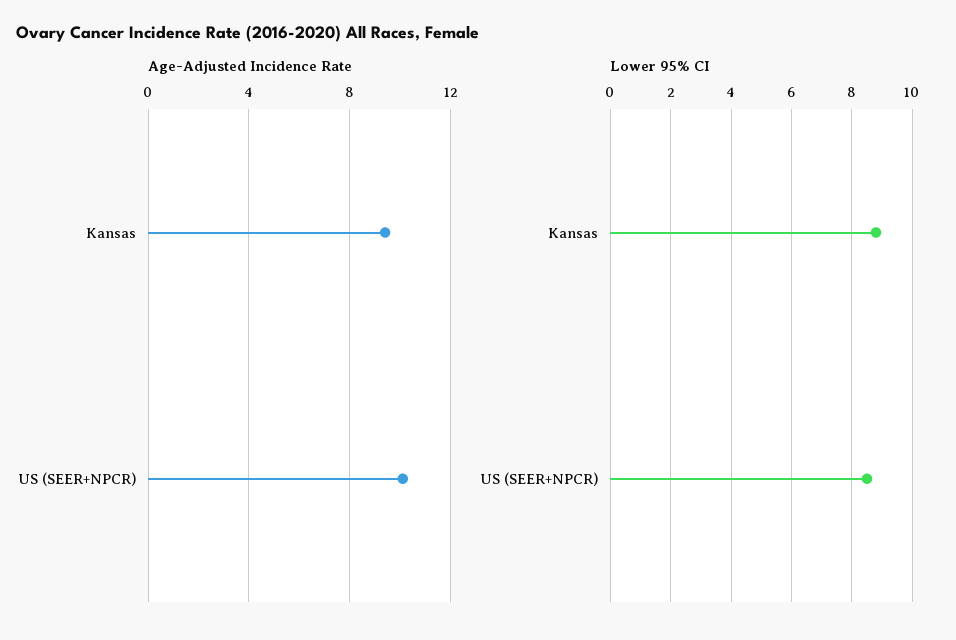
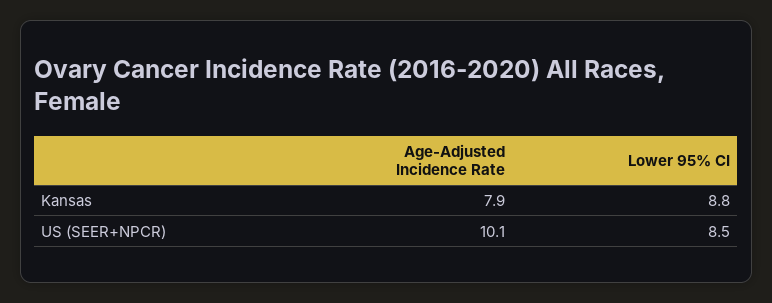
  {
    "Age-Adjusted Incidence Rate": {
-     "Kansas": 9.5,
+     "Kansas": 7.9,
      "US (SEER+NPCR)": 10.1
    },
    "Lower 95% CI": {
      "Kansas": 8.8,
      "US (SEER+NPCR)": 8.5
    }
  }

